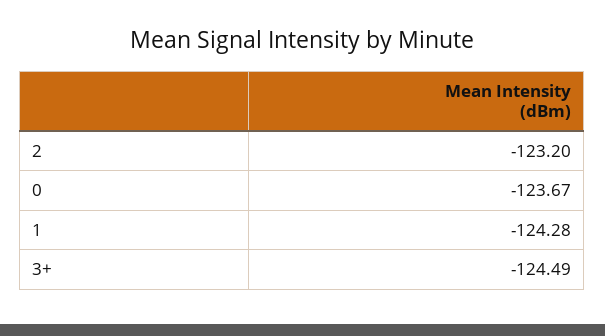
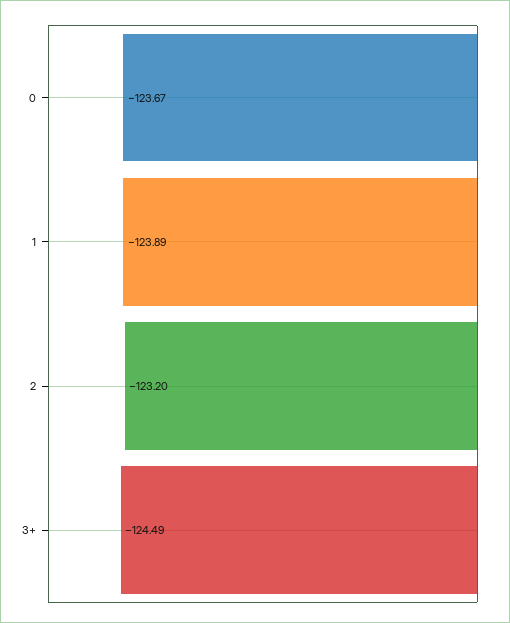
  {
    "2": -123.2,
    "0": -123.67,
-   "1": -124.28,
+   "1": -123.89,
    "3+": -124.49
  }

